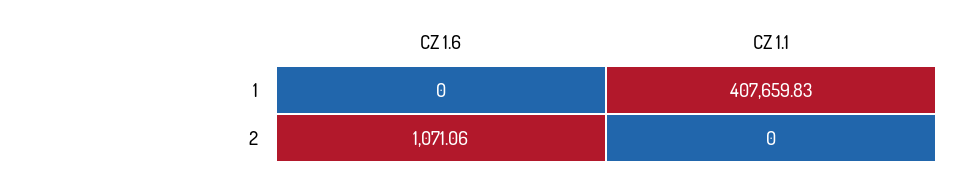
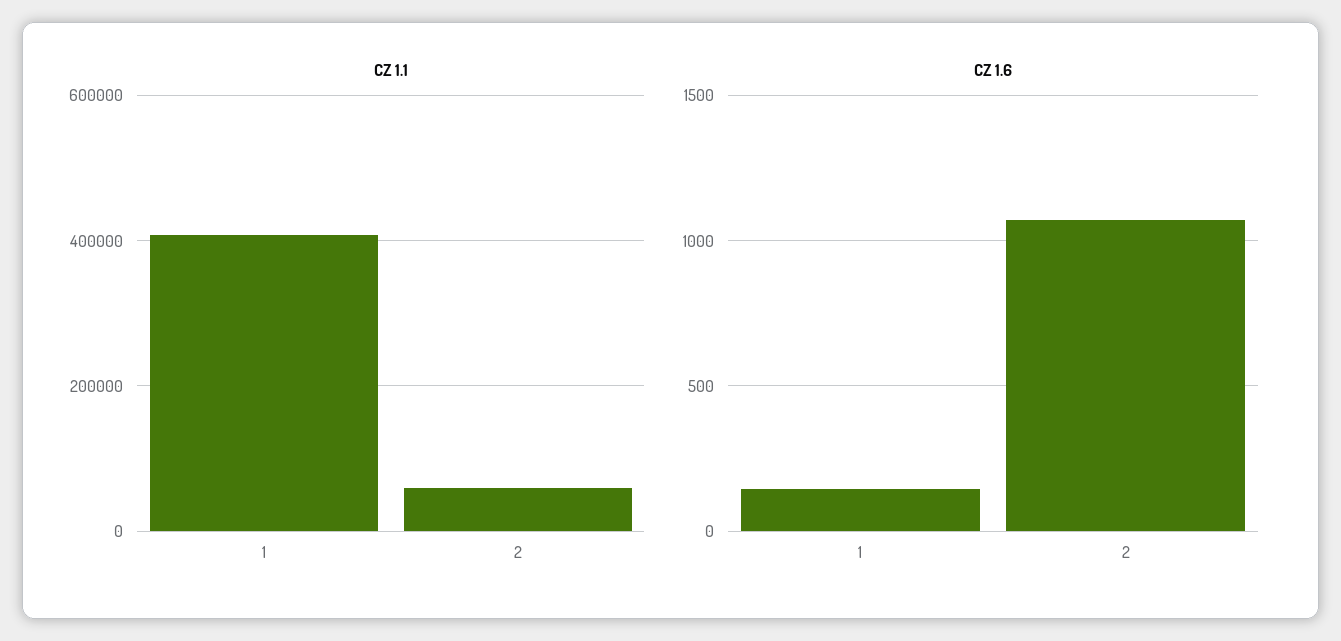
  {
    "CZ 1.6": {
-     "1": 0,
+     "1": 150,
      "2": 1071.06
    },
    "CZ 1.1": {
      "1": 407659.83,
-     "2": 0
+     "2": 60000
    }
  }

